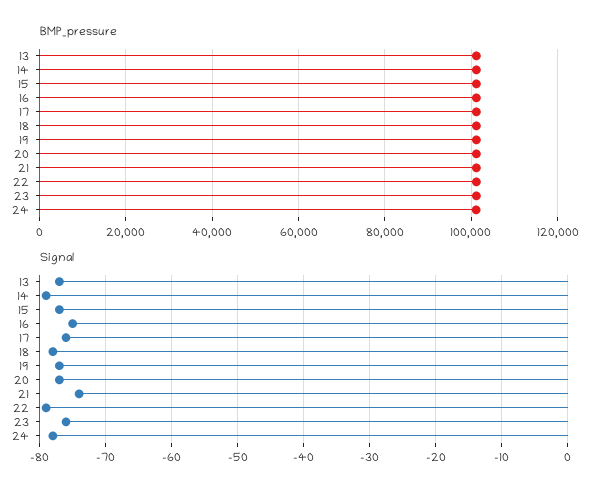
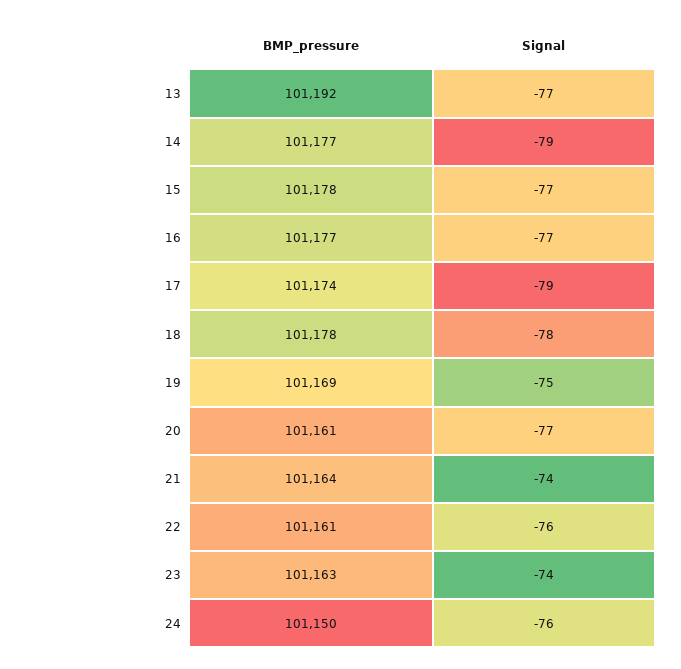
  {
    "BMP_pressure": {
      "13": 101192,
      "14": 101177,
      "15": 101178,
      "16": 101177,
      "17": 101174,
      "18": 101178,
      "19": 101169,
      "20": 101161,
      "21": 101164,
      "22": 101161,
      "23": 101163,
      "24": 101150
    },
    "Signal": {
      "13": -77,
      "14": -79,
      "15": -77,
-     "16": -75,
+     "16": -77,
-     "17": -76,
+     "17": -79,
      "18": -78,
-     "19": -77,
+     "19": -75,
      "20": -77,
      "21": -74,
-     "22": -79,
+     "22": -76,
-     "23": -76,
+     "23": -74,
-     "24": -78
+     "24": -76
    }
  }

